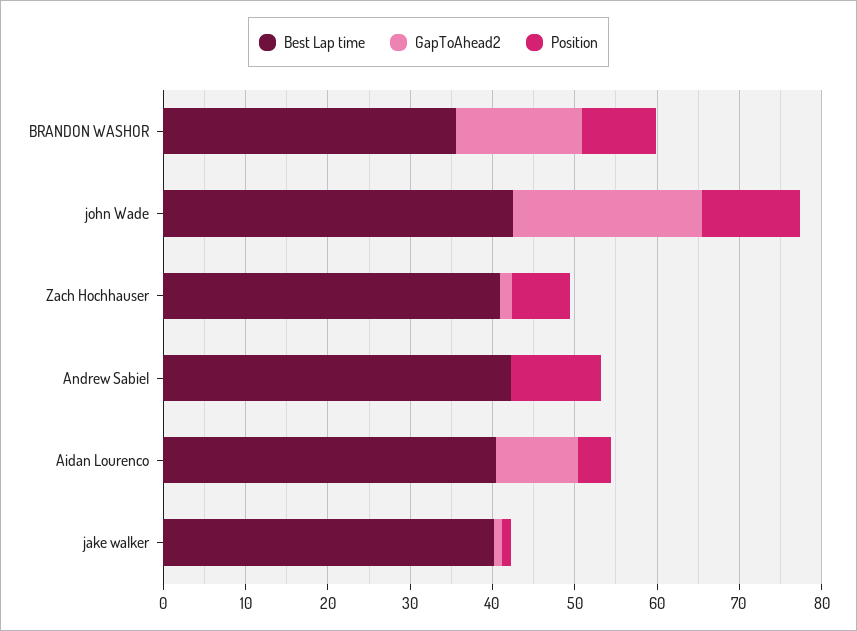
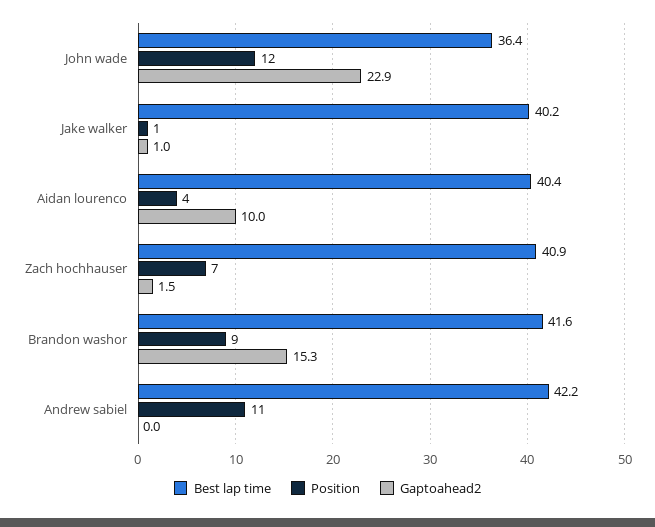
  {
    "Best Lap time": {
-     "BRANDON WASHOR": 36,
+     "BRANDON WASHOR": 41.6,
-     "john Wade": 42,
+     "john Wade": 36.4,
      "Zach Hochhauser": 40.9,
      "Andrew Sabiel": 42.2,
      "Aidan Lourenco": 40.4,
      "jake walker": 40.2
    },
    "GapToAhead2": {
      "BRANDON WASHOR": 15.3,
      "john Wade": 22.9,
      "Zach Hochhauser": 1.5,
      "Andrew Sabiel": 0,
      "Aidan Lourenco": 10,
      "jake walker": 1
    },
    "Position": {
      "BRANDON WASHOR": 9,
      "john Wade": 12,
      "Zach Hochhauser": 7,
      "Andrew Sabiel": 11,
      "Aidan Lourenco": 4,
      "jake walker": 1
    }
  }

